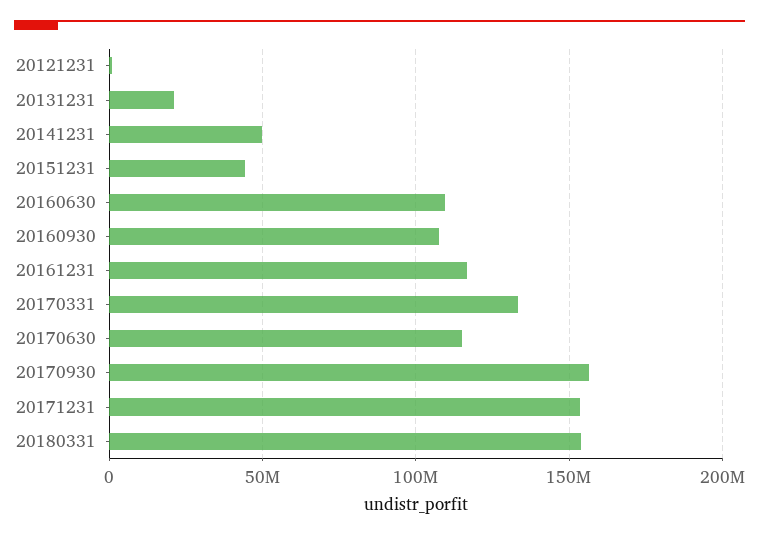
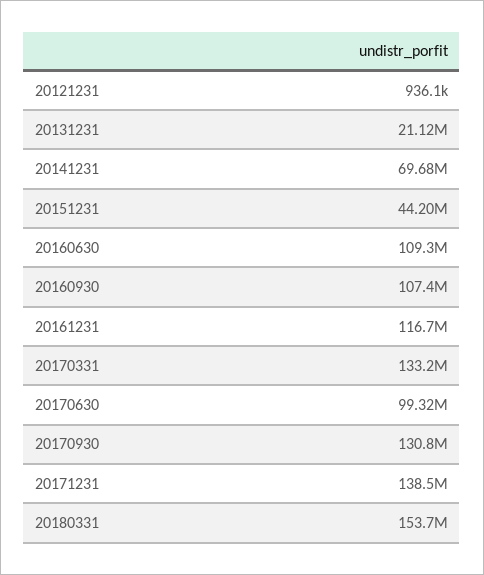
  {
    "20121231": 936100,
    "20131231": 21120000,
-   "20141231": 50000000,
+   "20141231": 69680000,
    "20151231": 44200000,
    "20160630": 109300000,
    "20160930": 107400000,
    "20161231": 116700000,
    "20170331": 133200000,
-   "20170630": 115000000,
+   "20170630": 99320000,
-   "20170930": 155000000,
+   "20170930": 130800000,
-   "20171231": 155000000,
+   "20171231": 138500000,
    "20180331": 153700000
  }

